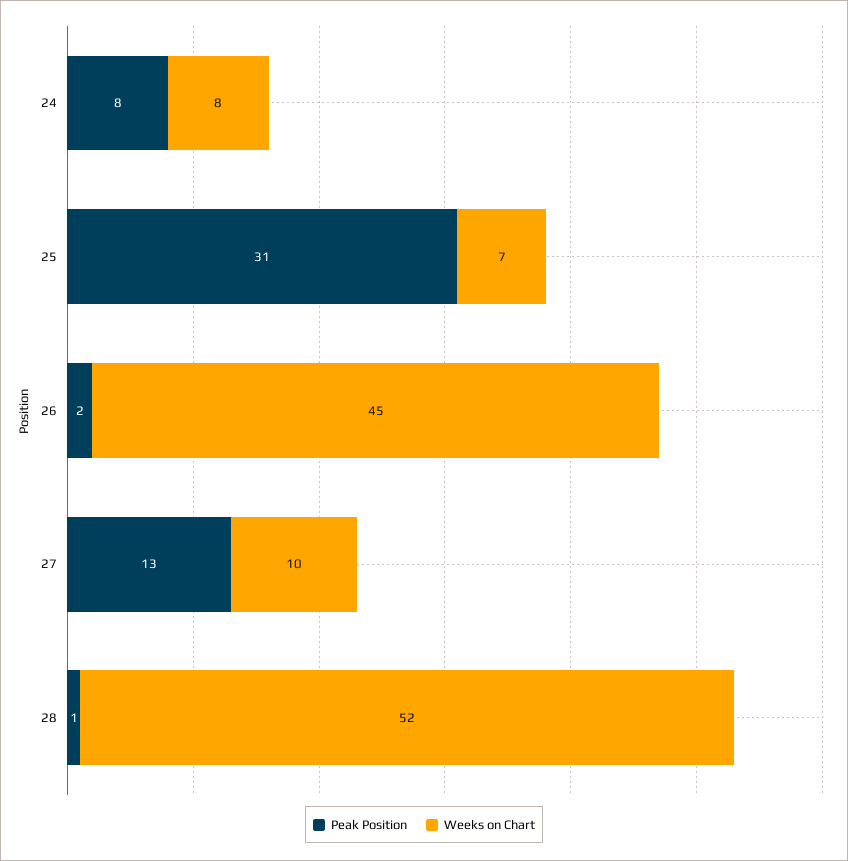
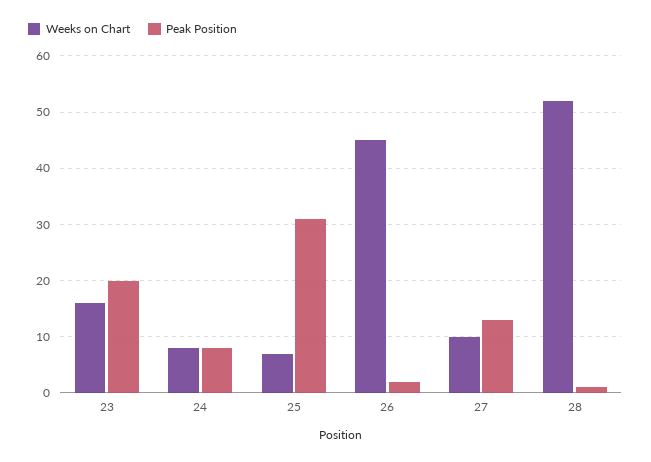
  {
    "Peak Position": {
      "24": 8,
      "25": 31,
      "26": 2,
      "27": 13,
-     "28": 1
+     "28": 1,
+     "23": 20
    },
    "Weeks on Chart": {
      "24": 8,
      "25": 7,
      "26": 45,
      "27": 10,
-     "28": 52
+     "28": 52,
+     "23": 15
    }
  }

